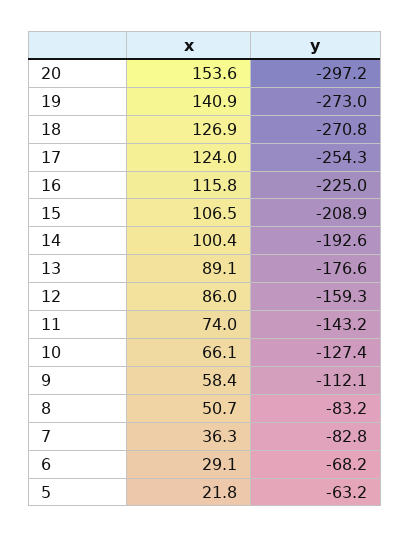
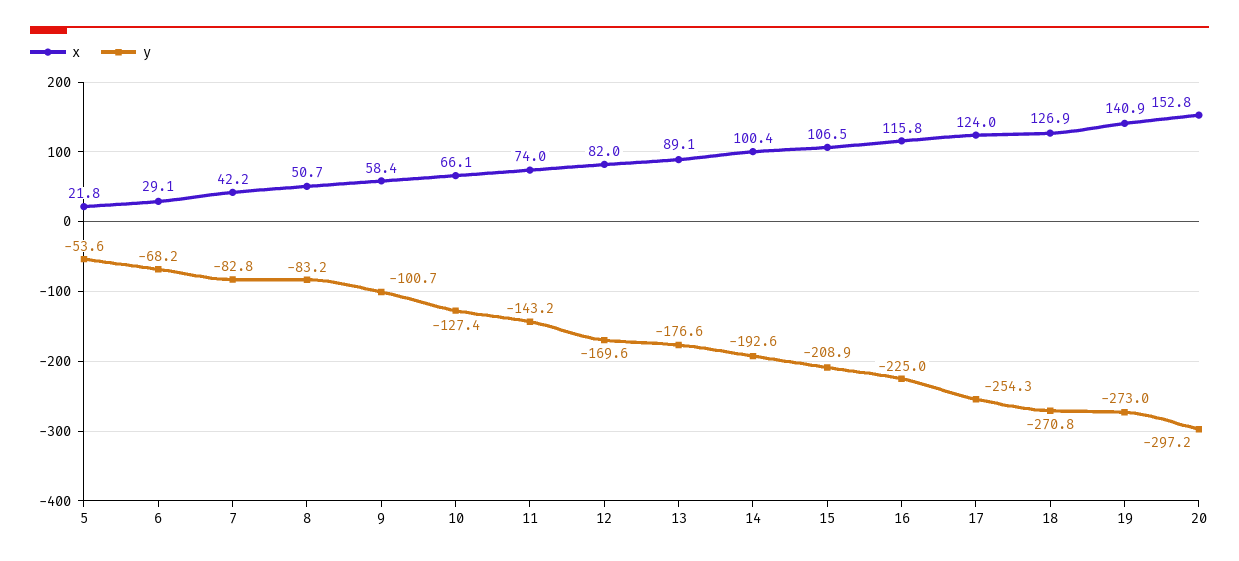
  {
    "x": {
-     "20": 153.6,
+     "20": 152.8,
      "19": 140.9,
      "18": 126.9,
      "17": 124,
      "16": 115.8,
      "15": 106.5,
      "14": 100.4,
      "13": 89.1,
-     "12": 86,
+     "12": 82,
      "11": 74,
      "10": 66.1,
      "9": 58.4,
      "8": 50.7,
-     "7": 36.3,
+     "7": 42.2,
      "6": 29.1,
      "5": 21.8
    },
    "y": {
      "20": -297.2,
      "19": -273,
      "18": -270.8,
      "17": -254.3,
      "16": -225,
      "15": -208.9,
      "14": -192.6,
      "13": -176.6,
-     "12": -159.3,
+     "12": -169.6,
      "11": -143.2,
      "10": -127.4,
-     "9": -112.1,
+     "9": -100.7,
      "8": -83.2,
      "7": -82.8,
      "6": -68.2,
-     "5": -63.2
+     "5": -53.6
    }
  }

